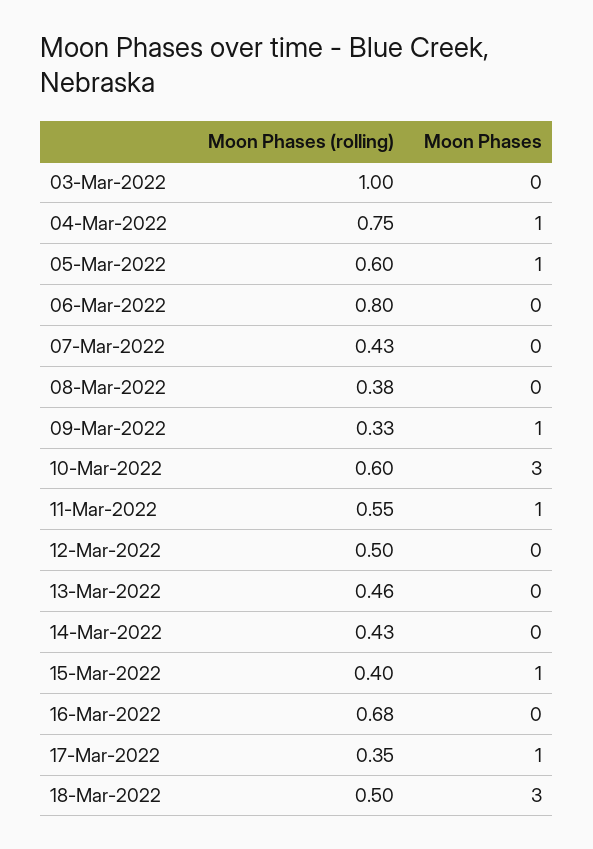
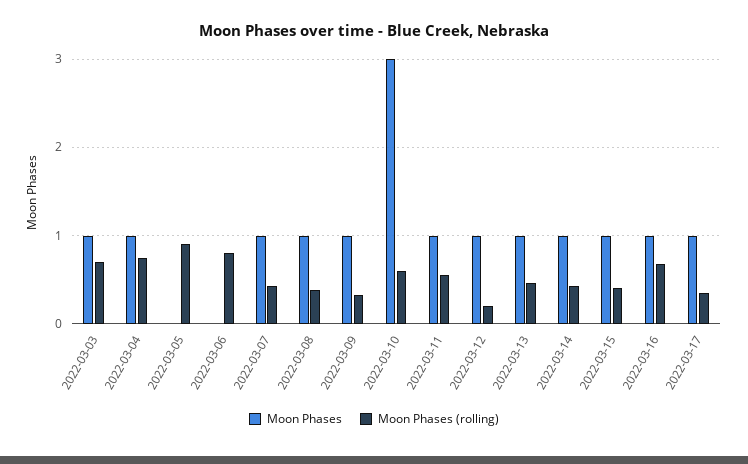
  {
    "Moon Phases (rolling)": {
-     "03-Mar-2022": 1,
+     "03-Mar-2022": 0.7,
      "04-Mar-2022": 0.75,
-     "05-Mar-2022": 0.6,
+     "05-Mar-2022": 0.9,
      "06-Mar-2022": 0.8,
      "07-Mar-2022": 0.43,
      "08-Mar-2022": 0.38,
      "09-Mar-2022": 0.33,
      "10-Mar-2022": 0.6,
      "11-Mar-2022": 0.55,
-     "12-Mar-2022": 0.5,
+     "12-Mar-2022": 0.2,
      "13-Mar-2022": 0.46,
      "14-Mar-2022": 0.43,
      "15-Mar-2022": 0.4,
      "16-Mar-2022": 0.68,
-     "17-Mar-2022": 0.35,
+     "17-Mar-2022": 0.35
-     "18-Mar-2022": 0.5
    },
    "Moon Phases": {
-     "03-Mar-2022": 0,
+     "03-Mar-2022": 1,
      "04-Mar-2022": 1,
-     "05-Mar-2022": 1,
+     "05-Mar-2022": 0,
      "06-Mar-2022": 0,
-     "07-Mar-2022": 0,
+     "07-Mar-2022": 1,
-     "08-Mar-2022": 0,
+     "08-Mar-2022": 1,
      "09-Mar-2022": 1,
      "10-Mar-2022": 3,
      "11-Mar-2022": 1,
-     "12-Mar-2022": 0,
+     "12-Mar-2022": 1,
-     "13-Mar-2022": 0,
+     "13-Mar-2022": 1,
-     "14-Mar-2022": 0,
+     "14-Mar-2022": 1,
      "15-Mar-2022": 1,
-     "16-Mar-2022": 0,
+     "16-Mar-2022": 1,
-     "17-Mar-2022": 1,
+     "17-Mar-2022": 1
-     "18-Mar-2022": 3
    }
  }

